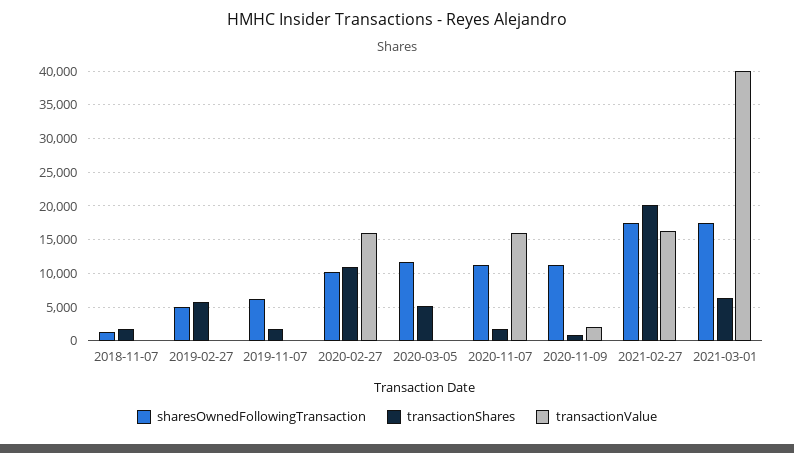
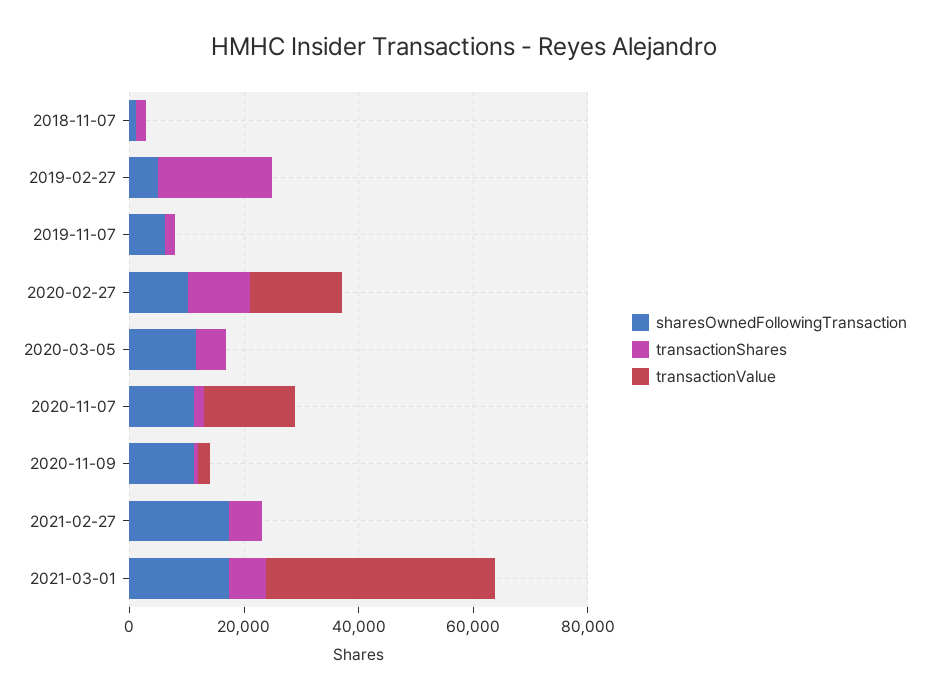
  {
    "sharesOwnedFollowingTransaction": {
      "2018-11-07": 1000,
      "2019-02-27": 5000,
      "2019-11-07": 6000,
      "2020-02-27": 10000,
      "2020-03-05": 12000,
      "2020-11-07": 11000,
      "2020-11-09": 11000,
      "2021-02-27": 17000,
      "2021-03-01": 17000
    },
    "transactionShares": {
      "2018-11-07": 2000,
-     "2019-02-27": 6000,
+     "2019-02-27": 20000,
      "2019-11-07": 2000,
      "2020-02-27": 11000,
      "2020-03-05": 5000,
      "2020-11-07": 2000,
      "2020-11-09": 1000,
-     "2021-02-27": 20000,
+     "2021-02-27": 5000,
      "2021-03-01": 6000
    },
    "transactionValue": {
      "2018-11-07": 0,
      "2019-02-27": 0,
      "2019-11-07": 0,
      "2020-02-27": 16000,
      "2020-03-05": 0,
      "2020-11-07": 16000,
      "2020-11-09": 2000,
-     "2021-02-27": 16000,
+     "2021-02-27": 0,
      "2021-03-01": 40000
    }
  }

